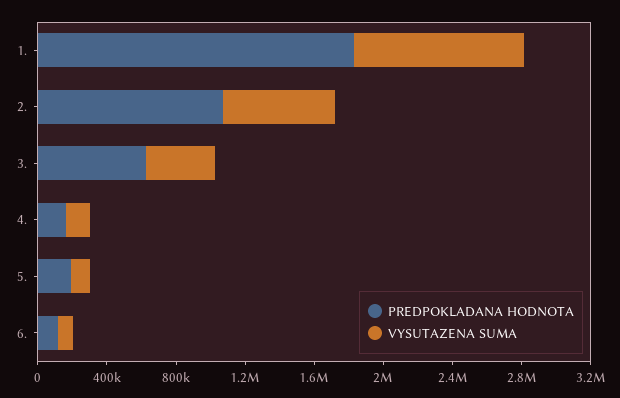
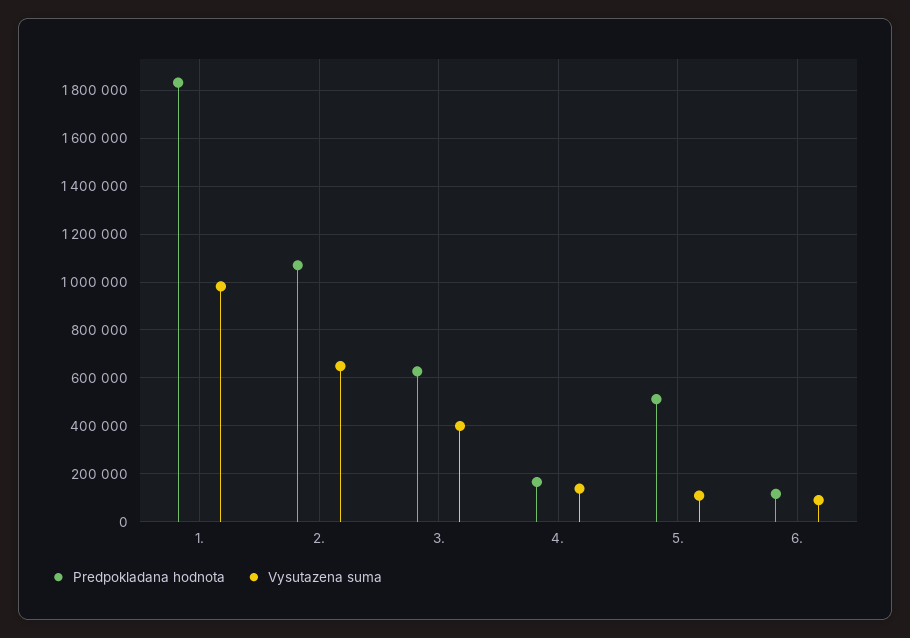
  {
    "PREDPOKLADANA HODNOTA": {
      "1.": 1850000,
      "2.": 1050000,
      "3.": 650000,
      "4.": 150000,
-     "5.": 200000,
+     "5.": 500000,
      "6.": 100000
    },
    "VYSUTAZENA SUMA": {
      "1.": 1000000,
      "2.": 650000,
      "3.": 400000,
      "4.": 150000,
      "5.": 100000,
      "6.": 100000
    }
  }

